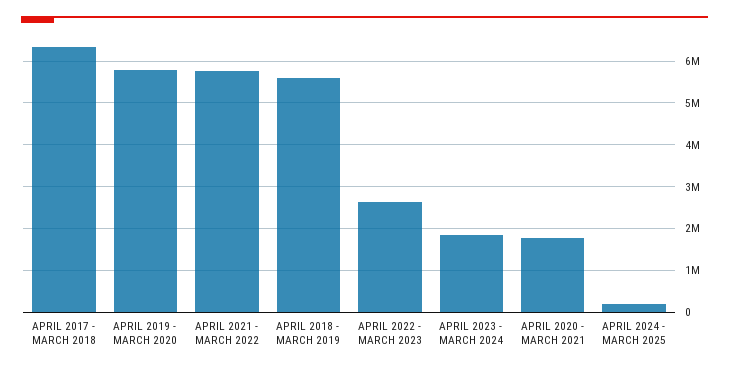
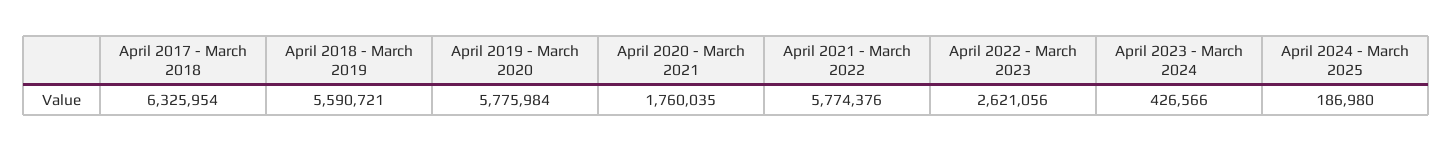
  {
    "APRIL 2017 - MARCH 2018": 6325954,
    "APRIL 2019 - MARCH 2020": 5775984,
    "APRIL 2021 - MARCH 2022": 5774376,
    "APRIL 2018 - MARCH 2019": 5590721,
    "APRIL 2022 - MARCH 2023": 2621056,
-   "APRIL 2023 - MARCH 2024": 1800000,
+   "APRIL 2023 - MARCH 2024": 426566,
    "APRIL 2020 - MARCH 2021": 1760035,
    "APRIL 2024 - MARCH 2025": 186980
  }

